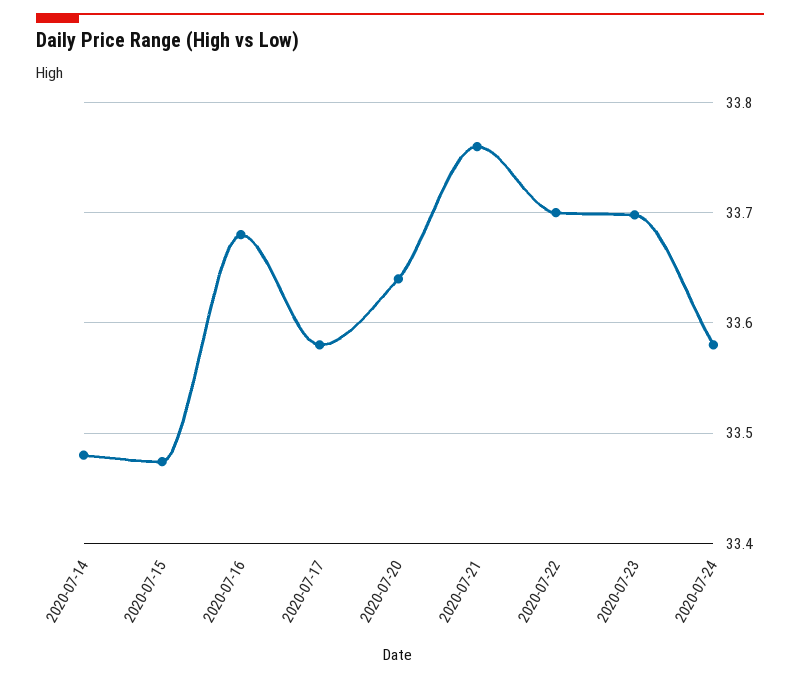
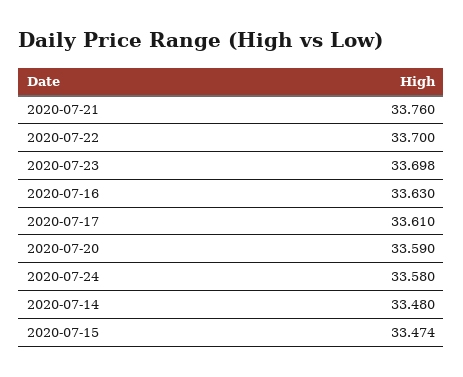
  {
    "2020-07-14": 33.48,
    "2020-07-15": 33.474,
-   "2020-07-16": 33.68,
+   "2020-07-16": 33.63,
-   "2020-07-17": 33.58,
+   "2020-07-17": 33.61,
-   "2020-07-20": 33.64,
+   "2020-07-20": 33.59,
    "2020-07-21": 33.76,
    "2020-07-22": 33.7,
    "2020-07-23": 33.698,
    "2020-07-24": 33.58
  }

